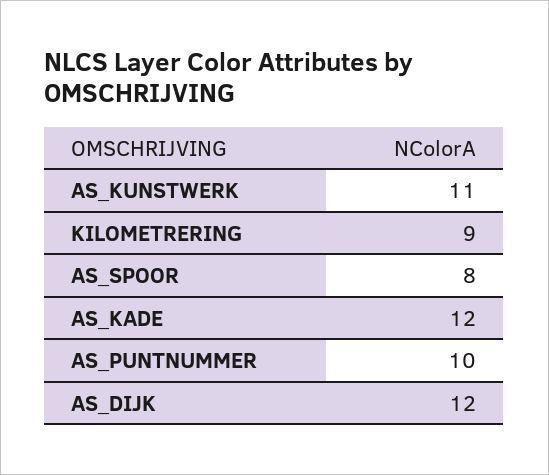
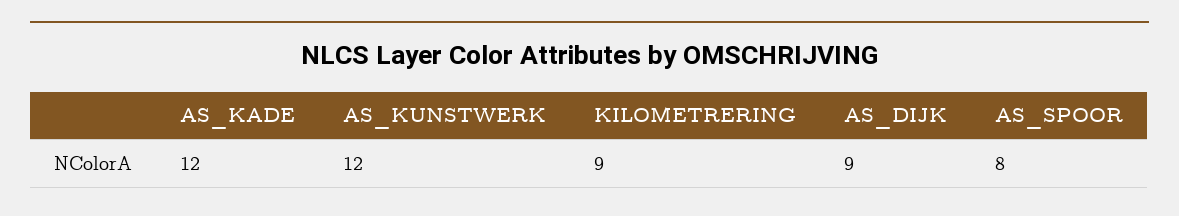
  {
-   "AS_KUNSTWERK": 11,
+   "AS_KUNSTWERK": 12,
    "KILOMETRERING": 9,
    "AS_SPOOR": 8,
    "AS_KADE": 12,
-   "AS_PUNTNUMMER": 10,
-   "AS_DIJK": 12
+   "AS_DIJK": 9
  }

